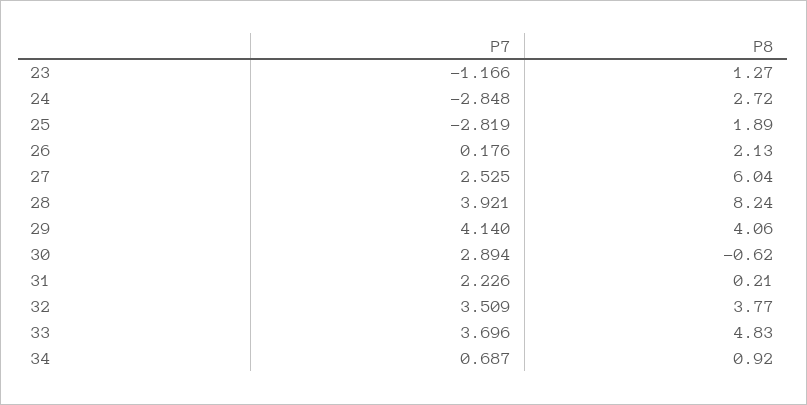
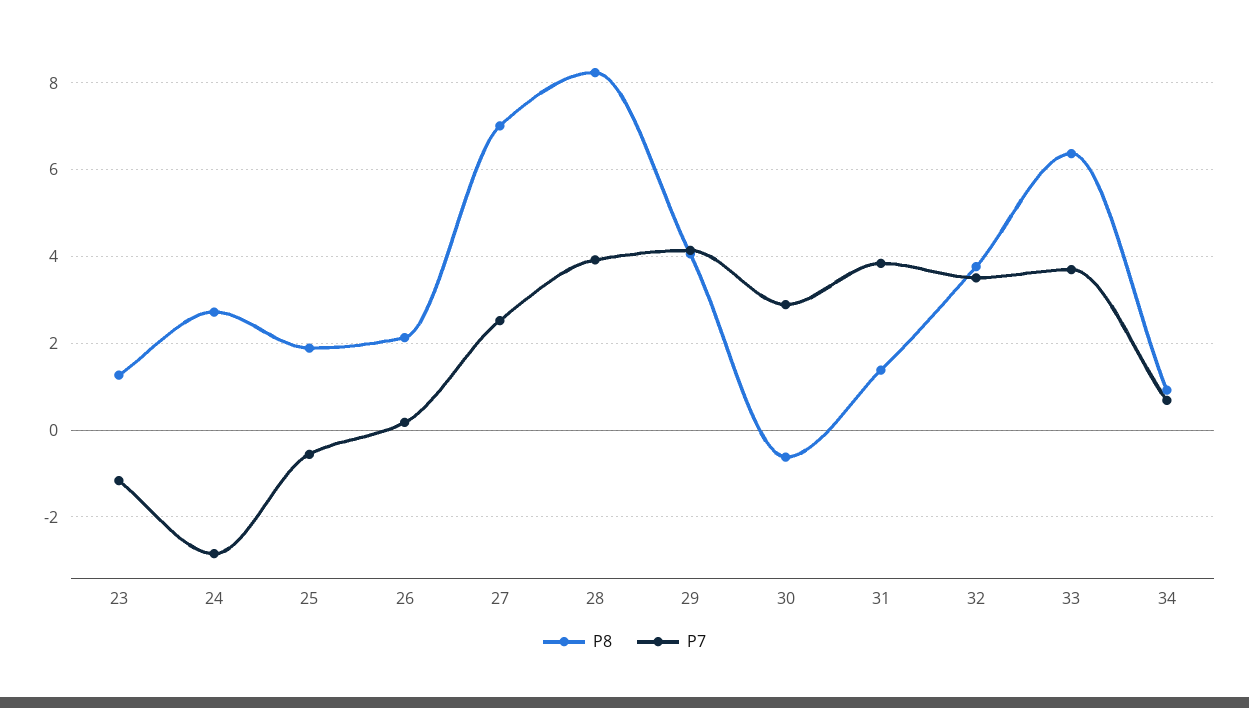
  {
    "P7": {
      "23": -1.166,
      "24": -2.848,
-     "25": -2.819,
+     "25": -0.6,
      "26": 0.176,
      "27": 2.525,
      "28": 3.921,
      "29": 4.14,
      "30": 2.894,
-     "31": 2.226,
+     "31": 3.8,
      "32": 3.509,
      "33": 3.696,
      "34": 0.687
    },
    "P8": {
      "23": 1.27,
      "24": 2.72,
      "25": 1.89,
      "26": 2.13,
-     "27": 6.04,
+     "27": 7,
      "28": 8.24,
      "29": 4.06,
      "30": -0.62,
-     "31": 0.21,
+     "31": 1.4,
      "32": 3.77,
-     "33": 4.83,
+     "33": 6.4,
      "34": 0.92
    }
  }

